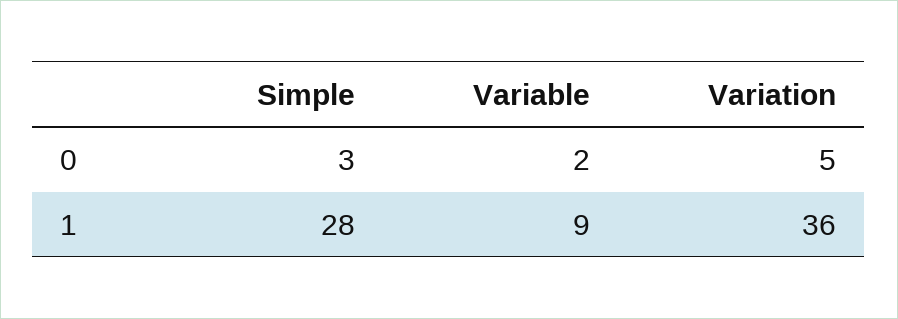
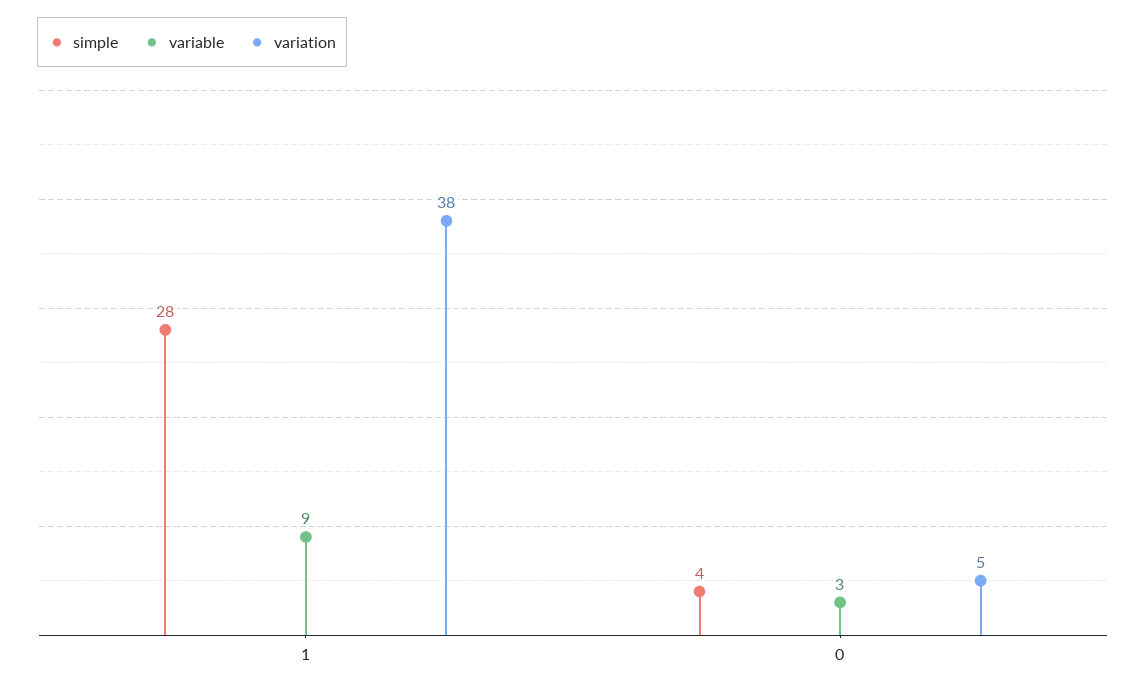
  {
    "Simple": {
-     "0": 3,
+     "0": 4,
      "1": 28
    },
    "Variable": {
-     "0": 2,
+     "0": 3,
      "1": 9
    },
    "Variation": {
      "0": 5,
-     "1": 36
+     "1": 38
    }
  }

